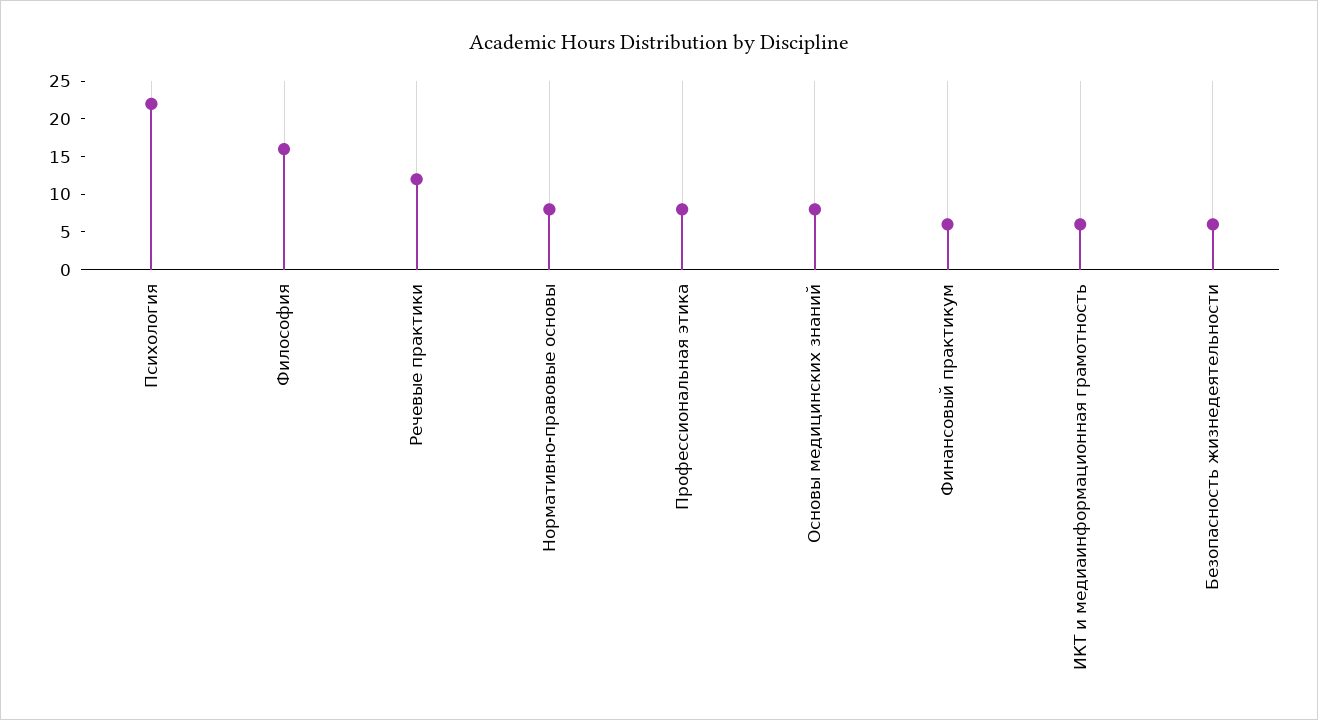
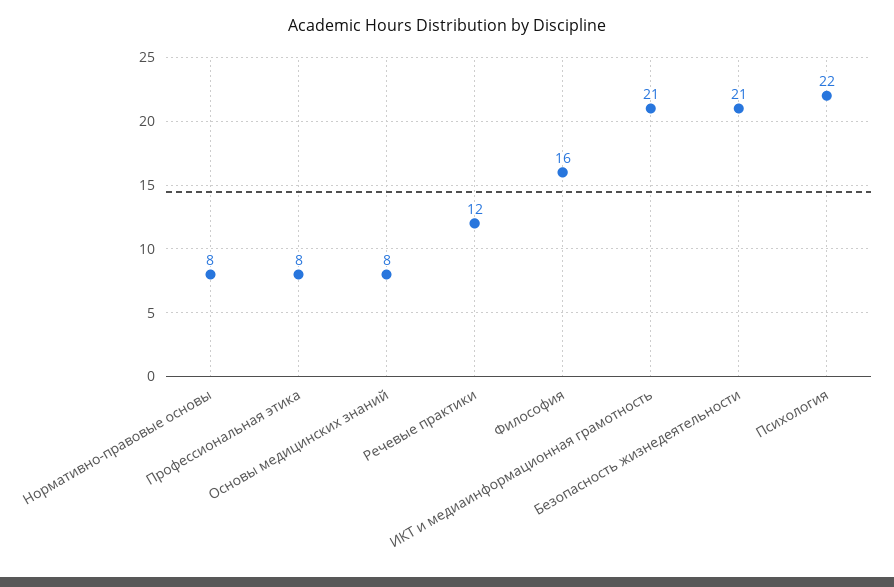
  {
    "Психология": 22,
    "Философия": 16,
    "Речевые практики": 12,
    "Нормативно-правовые основы": 8,
    "Профессиональная этика": 8,
    "Основы медицинских знаний": 8,
-   "Финансовый практикум": 5,
-   "ИКТ и медиаинформационная грамотность": 5,
+   "ИКТ и медиаинформационная грамотность": 21,
-   "Безопасность жизнедеятельности": 5
+   "Безопасность жизнедеятельности": 21
  }

